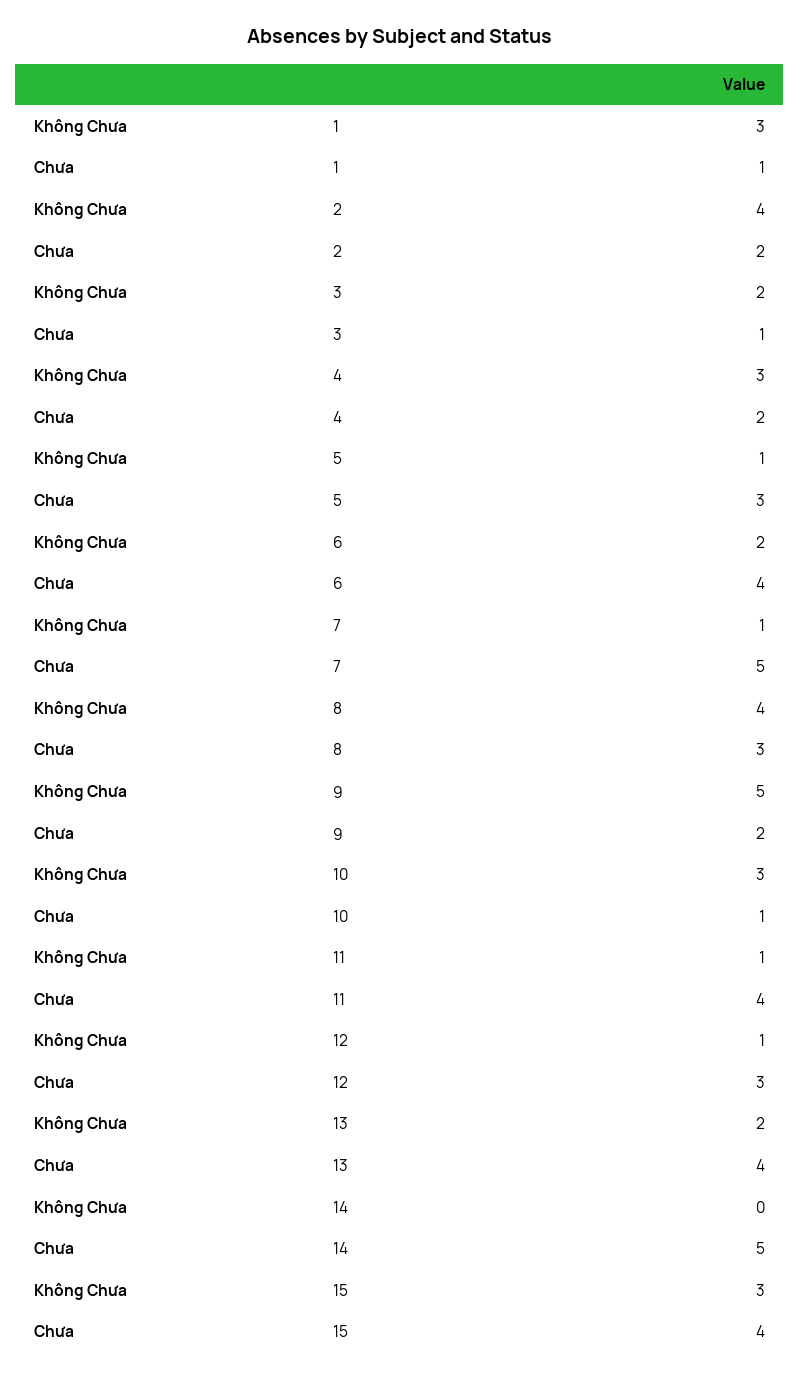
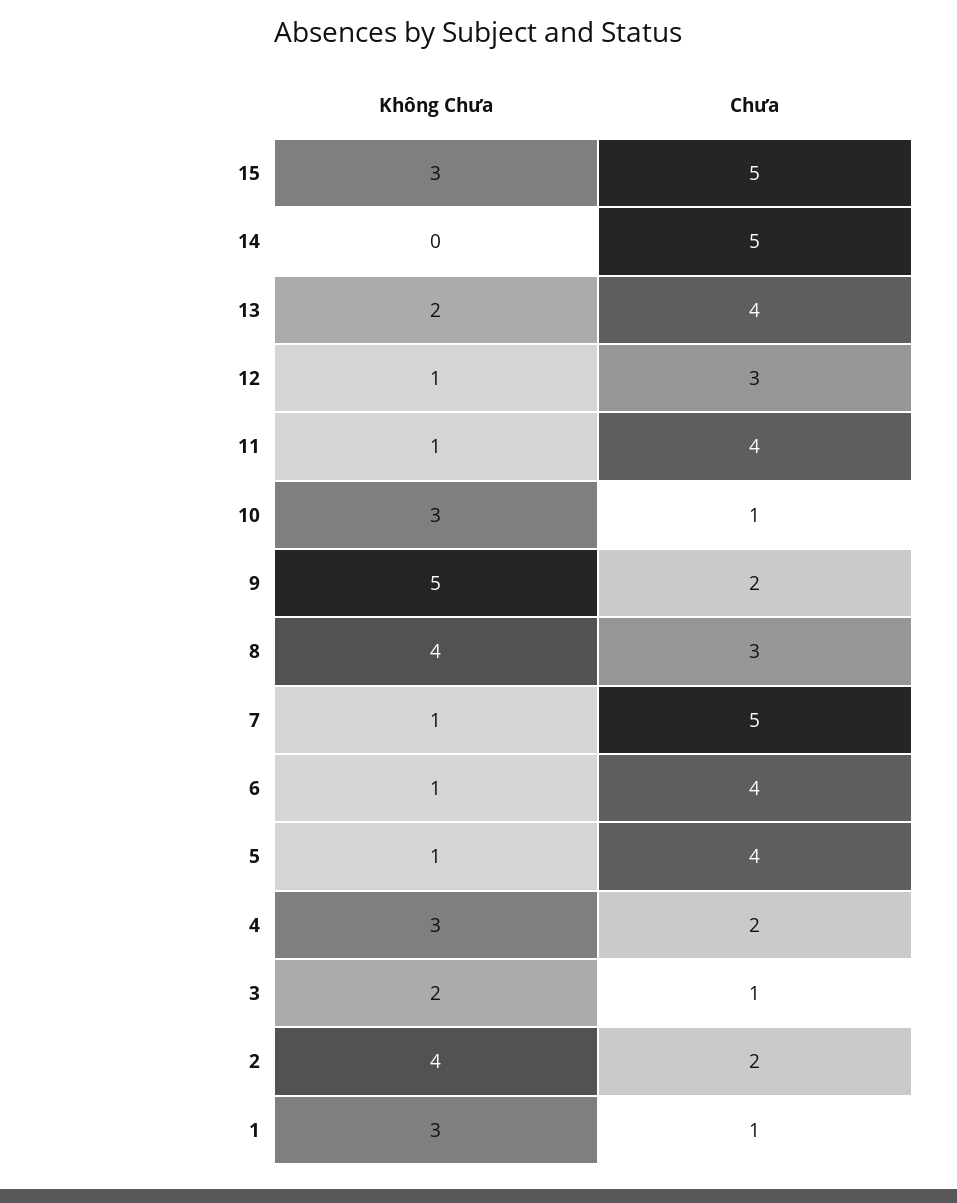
  {
    "Không Chưa": {
      "1": 3,
      "2": 4,
      "3": 2,
      "4": 3,
      "5": 1,
-     "6": 2,
+     "6": 1,
      "7": 1,
      "8": 4,
      "9": 5,
      "10": 3,
      "11": 1,
      "12": 1,
      "13": 2,
      "14": 0,
      "15": 3
    },
    "Chưa": {
      "1": 1,
      "2": 2,
      "3": 1,
      "4": 2,
-     "5": 3,
+     "5": 4,
      "6": 4,
      "7": 5,
      "8": 3,
      "9": 2,
      "10": 1,
      "11": 4,
      "12": 3,
      "13": 4,
      "14": 5,
-     "15": 4
+     "15": 5
    }
  }

